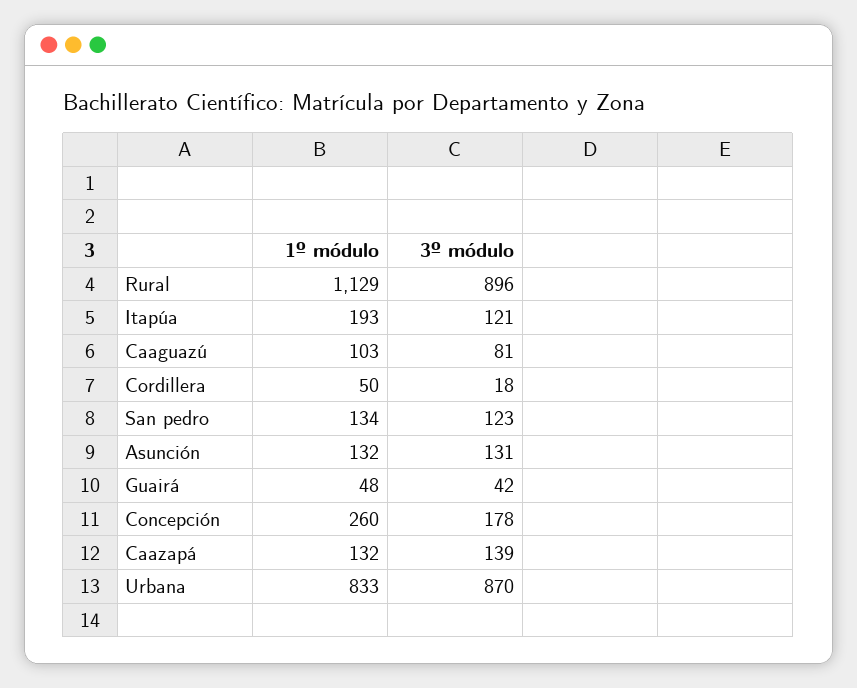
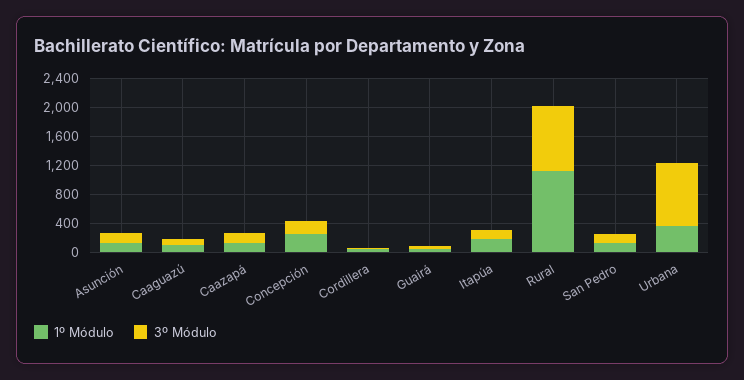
  {
    "1º módulo": {
      "Rural": 1129,
      "Itapúa": 193,
      "Caaguazú": 103,
      "Cordillera": 50,
      "San pedro": 134,
      "Asunción": 132,
      "Guairá": 48,
      "Concepción": 260,
      "Caazapá": 132,
-     "Urbana": 833
+     "Urbana": 400
    },
    "3º módulo": {
      "Rural": 896,
      "Itapúa": 121,
      "Caaguazú": 81,
      "Cordillera": 18,
      "San pedro": 123,
      "Asunción": 131,
      "Guairá": 42,
      "Concepción": 178,
      "Caazapá": 139,
      "Urbana": 870
    }
  }

